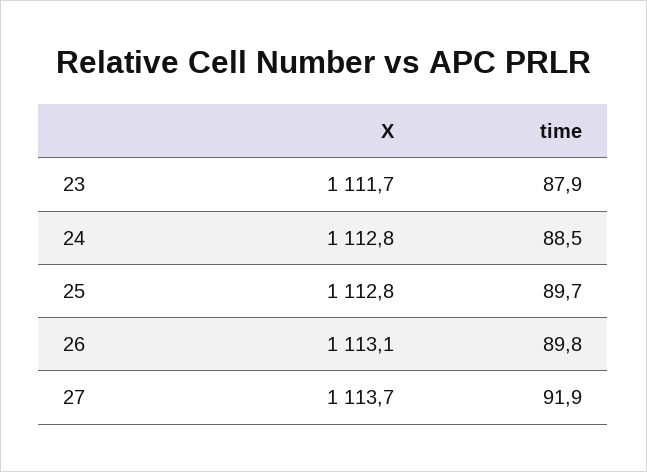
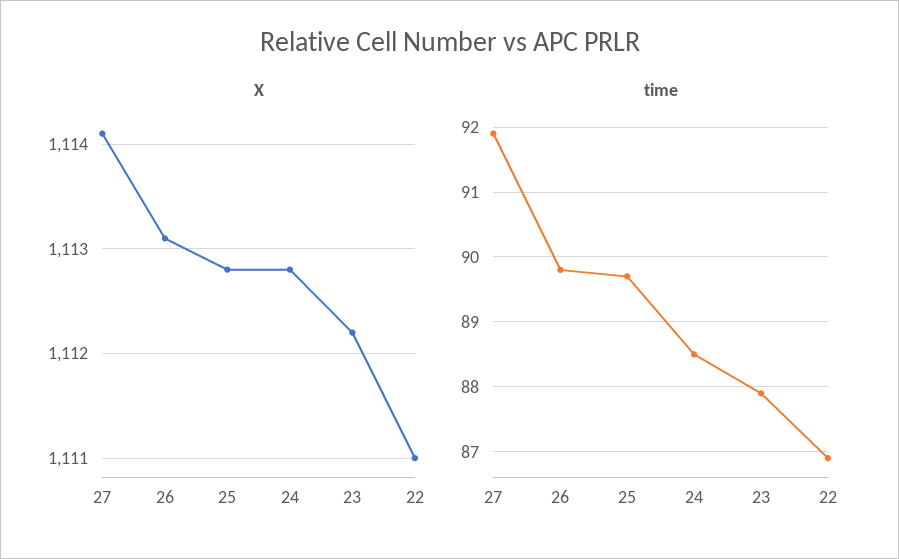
  {
    "X": {
-     "23": 1111.7,
+     "23": 1112.2,
      "24": 1112.8,
      "25": 1112.8,
      "26": 1113.1,
-     "27": 1113.7
+     "27": 1114.1,
+     "22": 1111
    },
    "time": {
      "23": 87.9,
      "24": 88.5,
      "25": 89.7,
      "26": 89.8,
-     "27": 91.9
+     "27": 91.9,
+     "22": 86.9
    }
  }

